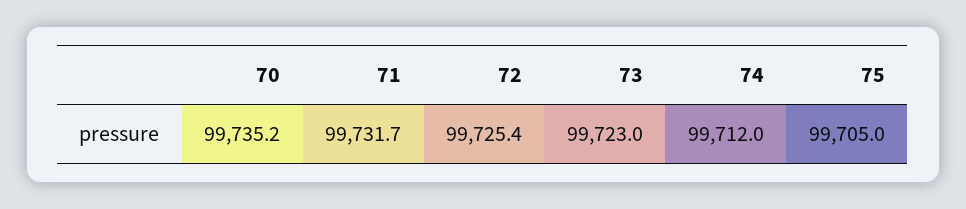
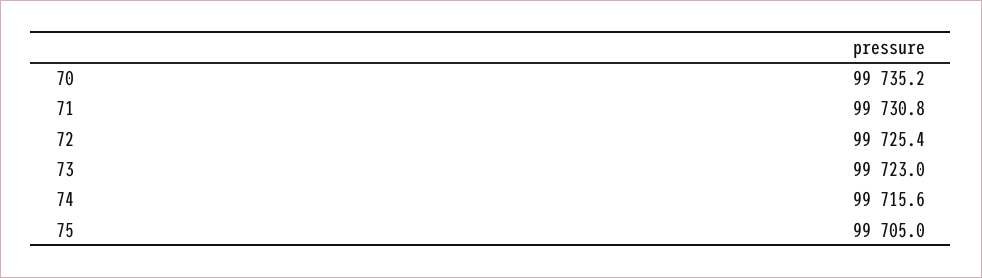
  {
    "70": 99735.2,
-   "71": 99731.7,
+   "71": 99730.8,
    "72": 99725.4,
    "73": 99723,
-   "74": 99712,
+   "74": 99715.6,
    "75": 99705
  }

